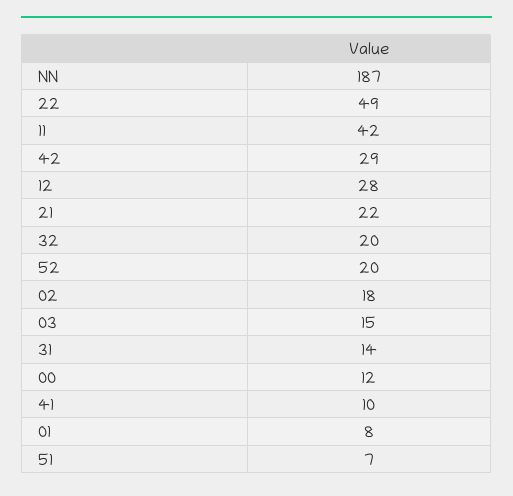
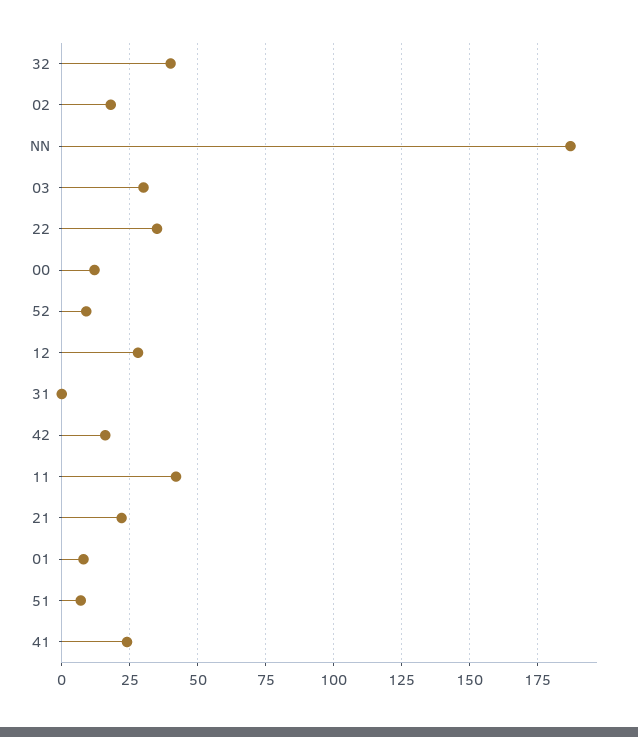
  {
    "NN": 187,
-   "22": 49,
+   "22": 35,
    "11": 42,
-   "42": 29,
+   "42": 15,
    "12": 28,
    "21": 22,
-   "32": 20,
+   "32": 40,
-   "52": 20,
+   "52": 10,
    "02": 18,
-   "03": 15,
+   "03": 30,
-   "31": 14,
+   "31": 0,
    "00": 12,
-   "41": 10,
+   "41": 25,
    "01": 8,
    "51": 7
  }

